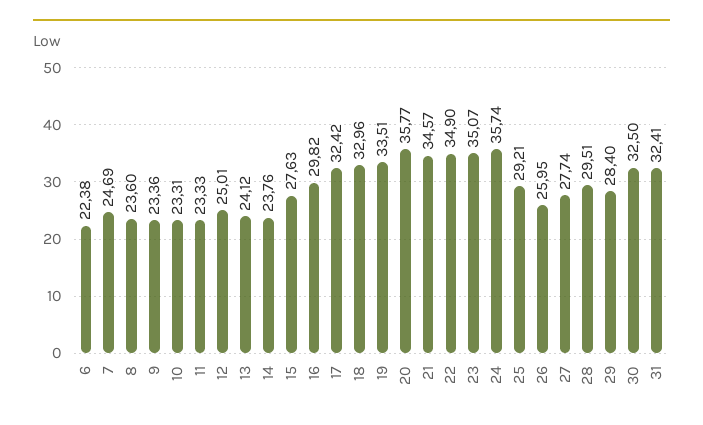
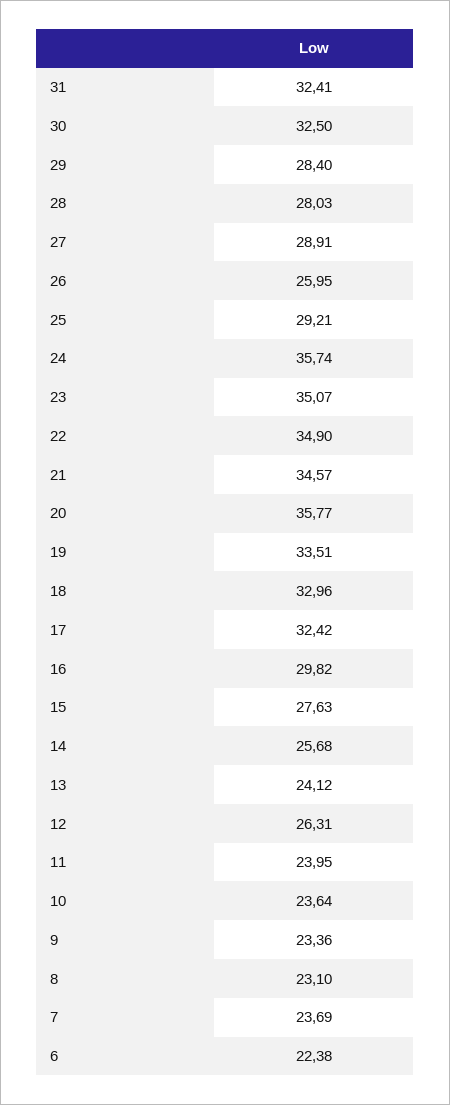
  {
    "6": 22.38,
-   "7": 24.69,
+   "7": 23.69,
-   "8": 23.6,
+   "8": 23.1,
    "9": 23.36,
-   "10": 23.31,
+   "10": 23.64,
-   "11": 23.33,
+   "11": 23.95,
-   "12": 25.01,
+   "12": 26.31,
    "13": 24.12,
-   "14": 23.76,
+   "14": 25.68,
    "15": 27.63,
    "16": 29.82,
    "17": 32.42,
    "18": 32.96,
    "19": 33.51,
    "20": 35.77,
    "21": 34.57,
    "22": 34.9,
    "23": 35.07,
    "24": 35.74,
    "25": 29.21,
    "26": 25.95,
-   "27": 27.74,
+   "27": 28.91,
-   "28": 29.51,
+   "28": 28.03,
    "29": 28.4,
    "30": 32.5,
    "31": 32.41
  }

